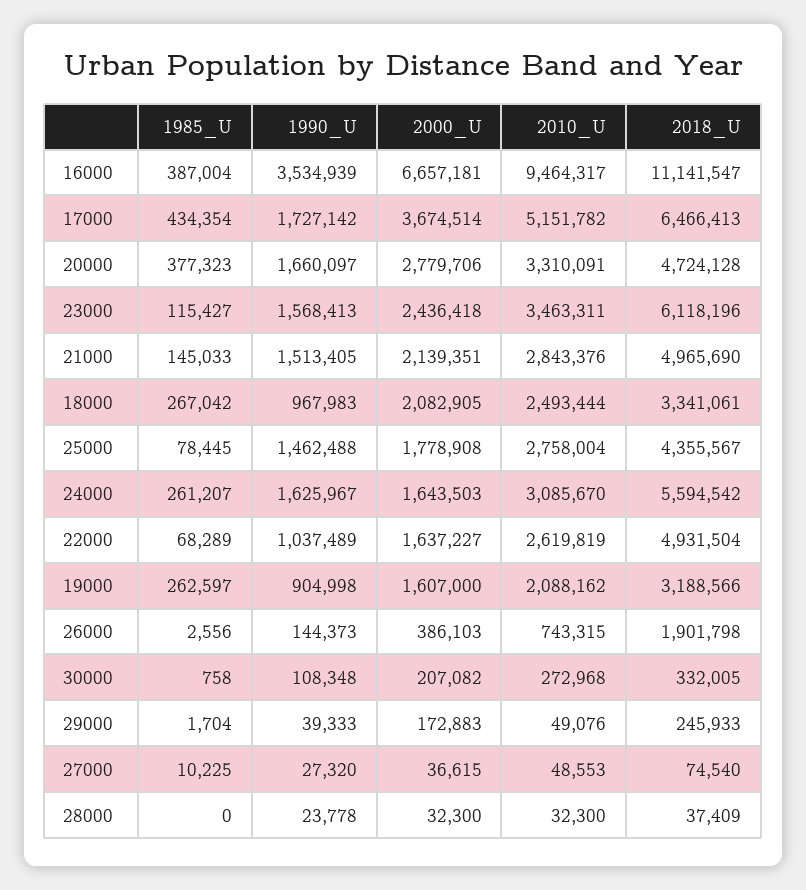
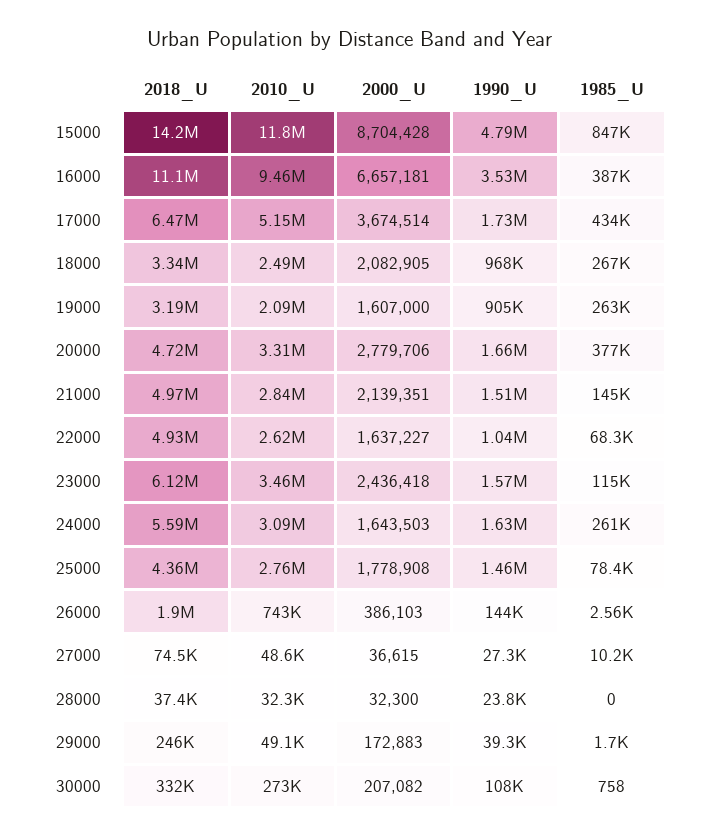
  {
    "1985_U": {
      "16000": 387004,
      "17000": 434354,
      "20000": 377323,
      "23000": 115427,
      "21000": 145033,
      "18000": 267042,
      "25000": 78445,
      "24000": 261207,
      "22000": 68289,
      "19000": 262597,
      "26000": 2556,
      "30000": 758,
      "29000": 1704,
      "27000": 10225,
-     "28000": 0
+     "28000": 0,
+     "15000": 847000
    },
    "1990_U": {
      "16000": 3534939,
      "17000": 1727142,
      "20000": 1660097,
      "23000": 1568413,
      "21000": 1513405,
      "18000": 967983,
      "25000": 1462488,
      "24000": 1625967,
      "22000": 1037489,
      "19000": 904998,
      "26000": 144373,
      "30000": 108348,
      "29000": 39333,
      "27000": 27320,
-     "28000": 23778
+     "28000": 23778,
+     "15000": 4790000
    },
    "2000_U": {
      "16000": 6657181,
      "17000": 3674514,
      "20000": 2779706,
      "23000": 2436418,
      "21000": 2139351,
      "18000": 2082905,
      "25000": 1778908,
      "24000": 1643503,
      "22000": 1637227,
      "19000": 1607000,
      "26000": 386103,
      "30000": 207082,
      "29000": 172883,
      "27000": 36615,
-     "28000": 32300
+     "28000": 32300,
+     "15000": 8704428
    },
    "2010_U": {
      "16000": 9464317,
      "17000": 5151782,
      "20000": 3310091,
      "23000": 3463311,
      "21000": 2843376,
      "18000": 2493444,
      "25000": 2758004,
      "24000": 3085670,
      "22000": 2619819,
      "19000": 2088162,
      "26000": 743315,
      "30000": 272968,
      "29000": 49076,
      "27000": 48553,
-     "28000": 32300
+     "28000": 32300,
+     "15000": 11800000
    },
    "2018_U": {
      "16000": 11141547,
      "17000": 6466413,
      "20000": 4724128,
      "23000": 6118196,
      "21000": 4965690,
      "18000": 3341061,
      "25000": 4355567,
      "24000": 5594542,
      "22000": 4931504,
      "19000": 3188566,
      "26000": 1901798,
      "30000": 332005,
      "29000": 245933,
      "27000": 74540,
-     "28000": 37409
+     "28000": 37409,
+     "15000": 14200000
    }
  }

